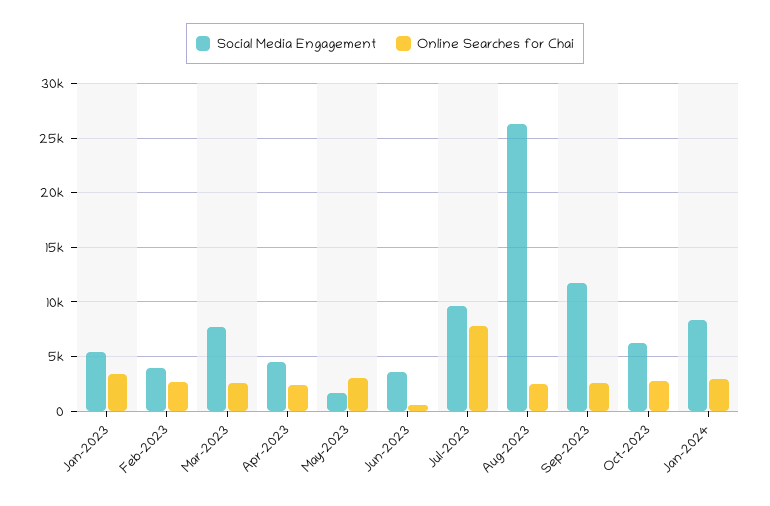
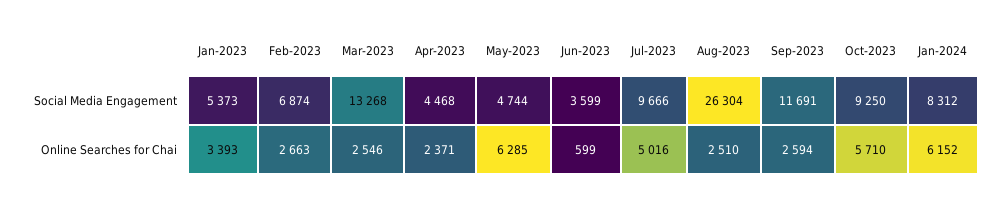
  {
    "Social Media Engagement": {
      "Jan-2023": 5373,
-     "Feb-2023": 4000,
+     "Feb-2023": 6874,
-     "Mar-2023": 8000,
+     "Mar-2023": 13268,
      "Apr-2023": 4468,
-     "May-2023": 2000,
+     "May-2023": 4744,
      "Jun-2023": 3599,
      "Jul-2023": 9666,
      "Aug-2023": 26304,
      "Sep-2023": 11691,
-     "Oct-2023": 6000,
+     "Oct-2023": 9250,
      "Jan-2024": 8312
    },
    "Online Searches for Chai": {
      "Jan-2023": 3393,
      "Feb-2023": 2663,
      "Mar-2023": 2546,
      "Apr-2023": 2371,
-     "May-2023": 3000,
+     "May-2023": 6285,
      "Jun-2023": 599,
-     "Jul-2023": 8000,
+     "Jul-2023": 5016,
      "Aug-2023": 2510,
      "Sep-2023": 2594,
-     "Oct-2023": 3000,
+     "Oct-2023": 5710,
-     "Jan-2024": 3000
+     "Jan-2024": 6152
    }
  }

